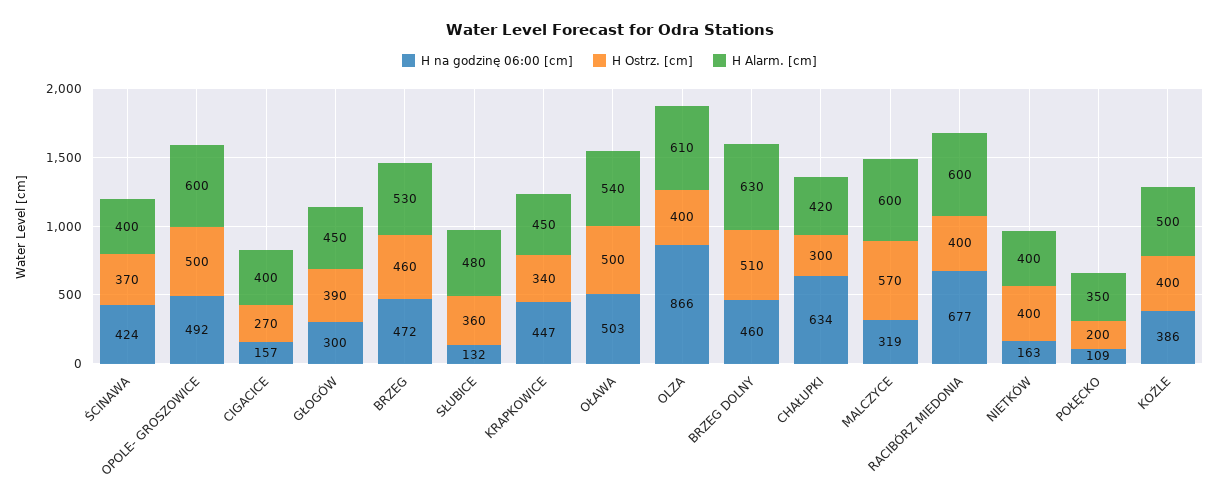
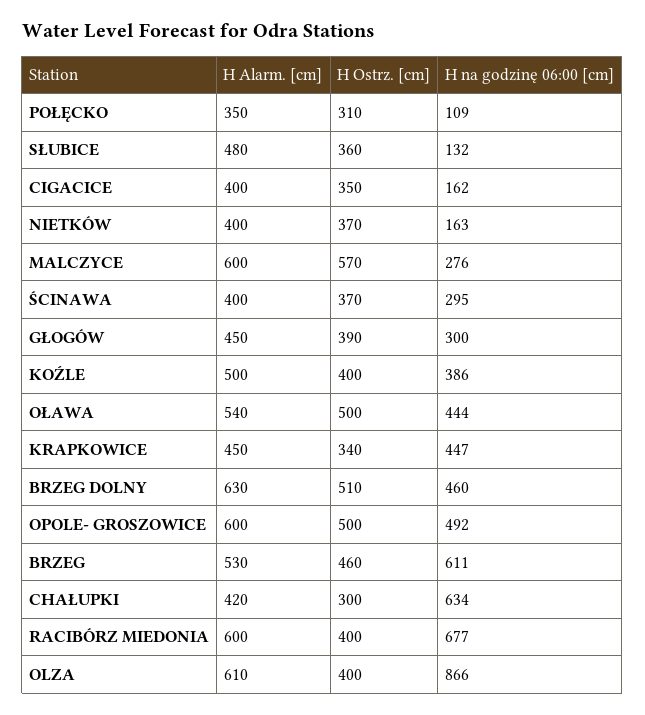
  {
    "H na godzinę 06:00 [cm]": {
-     "ŚCINAWA": 424,
+     "ŚCINAWA": 295,
      "OPOLE- GROSZOWICE": 492,
-     "CIGACICE": 157,
+     "CIGACICE": 162,
      "GŁOGÓW": 300,
-     "BRZEG": 472,
+     "BRZEG": 611,
      "SŁUBICE": 132,
      "KRAPKOWICE": 447,
-     "OŁAWA": 503,
+     "OŁAWA": 444,
      "OLZA": 866,
      "BRZEG DOLNY": 460,
      "CHAŁUPKI": 634,
-     "MALCZYCE": 319,
+     "MALCZYCE": 276,
      "RACIBÓRZ MIEDONIA": 677,
      "NIETKÓW": 163,
      "POŁĘCKO": 109,
      "KOŹLE": 386
    },
    "H Ostrz. [cm]": {
      "ŚCINAWA": 370,
      "OPOLE- GROSZOWICE": 500,
-     "CIGACICE": 270,
+     "CIGACICE": 350,
      "GŁOGÓW": 390,
      "BRZEG": 460,
      "SŁUBICE": 360,
      "KRAPKOWICE": 340,
      "OŁAWA": 500,
      "OLZA": 400,
      "BRZEG DOLNY": 510,
      "CHAŁUPKI": 300,
      "MALCZYCE": 570,
      "RACIBÓRZ MIEDONIA": 400,
-     "NIETKÓW": 400,
+     "NIETKÓW": 370,
-     "POŁĘCKO": 200,
+     "POŁĘCKO": 310,
      "KOŹLE": 400
    },
    "H Alarm. [cm]": {
      "ŚCINAWA": 400,
      "OPOLE- GROSZOWICE": 600,
      "CIGACICE": 400,
      "GŁOGÓW": 450,
      "BRZEG": 530,
      "SŁUBICE": 480,
      "KRAPKOWICE": 450,
      "OŁAWA": 540,
      "OLZA": 610,
      "BRZEG DOLNY": 630,
      "CHAŁUPKI": 420,
      "MALCZYCE": 600,
      "RACIBÓRZ MIEDONIA": 600,
      "NIETKÓW": 400,
      "POŁĘCKO": 350,
      "KOŹLE": 500
    }
  }

